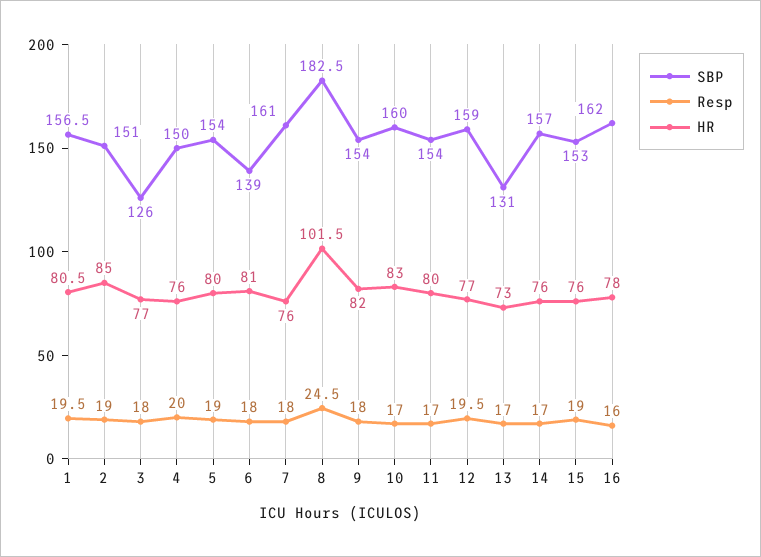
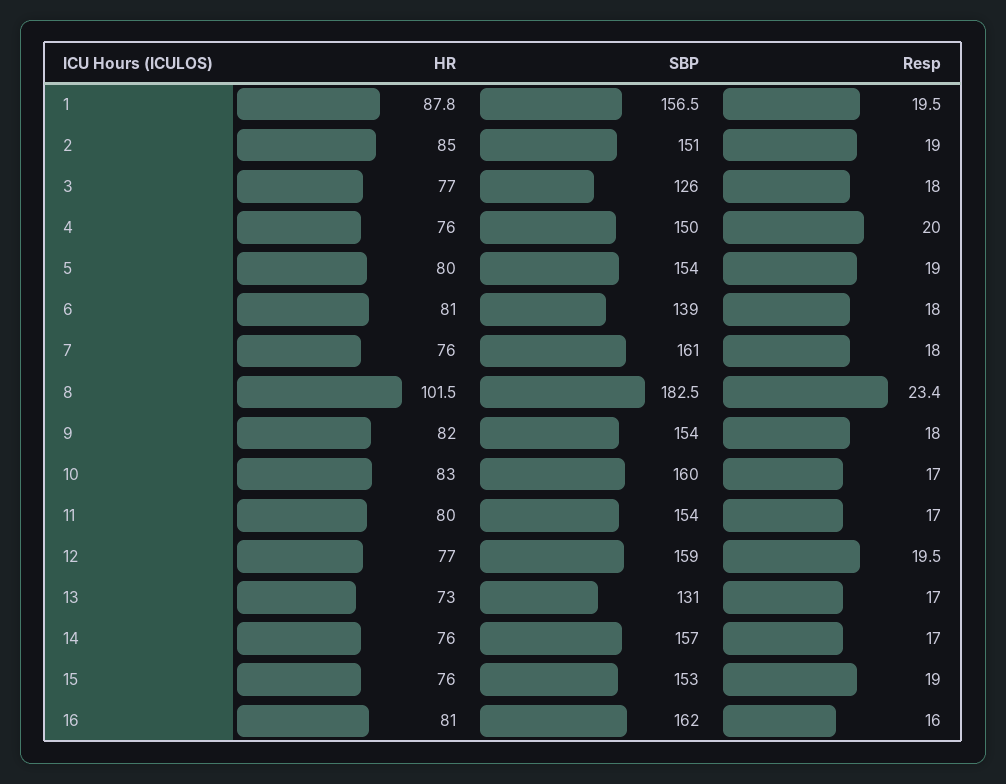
  {
    "SBP": {
      "1": 156.5,
      "2": 151,
      "3": 126,
      "4": 150,
      "5": 154,
      "6": 139,
      "7": 161,
      "8": 182.5,
      "9": 154,
      "10": 160,
      "11": 154,
      "12": 159,
      "13": 131,
      "14": 157,
      "15": 153,
      "16": 162
    },
    "Resp": {
      "1": 19.5,
      "2": 19,
      "3": 18,
      "4": 20,
      "5": 19,
      "6": 18,
      "7": 18,
-     "8": 24.5,
+     "8": 23.4,
      "9": 18,
      "10": 17,
      "11": 17,
      "12": 19.5,
      "13": 17,
      "14": 17,
      "15": 19,
      "16": 16
    },
    "HR": {
-     "1": 80.5,
+     "1": 87.8,
      "2": 85,
      "3": 77,
      "4": 76,
      "5": 80,
      "6": 81,
      "7": 76,
      "8": 101.5,
      "9": 82,
      "10": 83,
      "11": 80,
      "12": 77,
      "13": 73,
      "14": 76,
      "15": 76,
-     "16": 78
+     "16": 81
    }
  }

